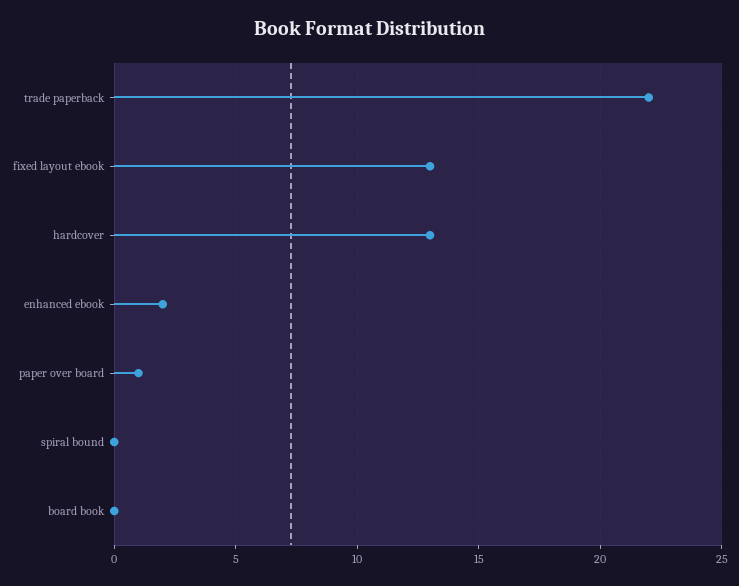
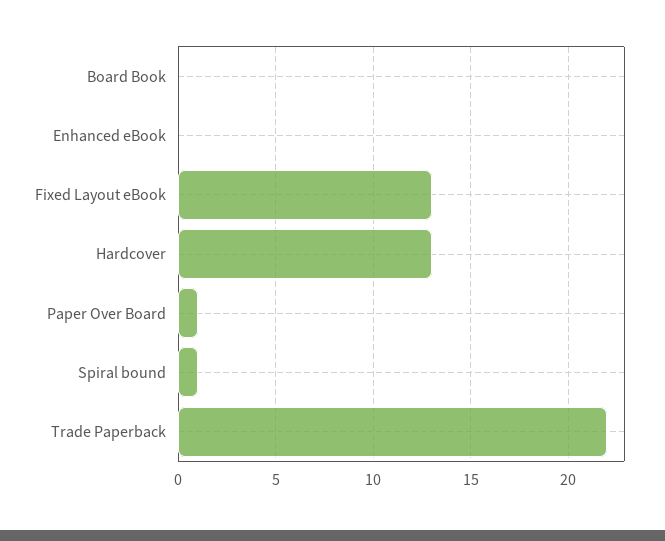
  {
    "trade paperback": 22,
    "fixed layout ebook": 13,
    "hardcover": 13,
-   "enhanced ebook": 2,
+   "enhanced ebook": 0,
    "paper over board": 1,
-   "spiral bound": 0,
+   "spiral bound": 1,
    "board book": 0
  }

